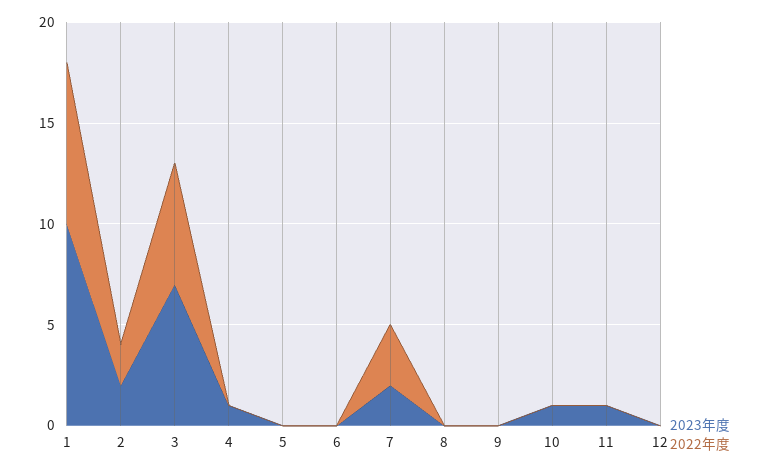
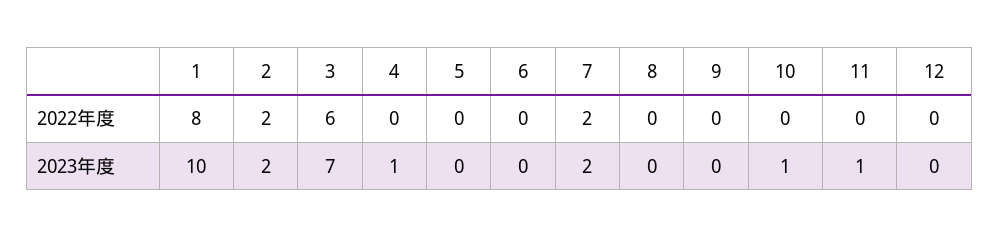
  {
    "2023年度": {
      "1": 10,
      "2": 2,
      "3": 7,
      "4": 1,
      "5": 0,
      "6": 0,
      "7": 2,
      "8": 0,
      "9": 0,
      "10": 1,
      "11": 1,
      "12": 0
    },
    "2022年度": {
      "1": 8,
      "2": 2,
      "3": 6,
      "4": 0,
      "5": 0,
      "6": 0,
-     "7": 3,
+     "7": 2,
      "8": 0,
      "9": 0,
      "10": 0,
      "11": 0,
      "12": 0
    }
  }

